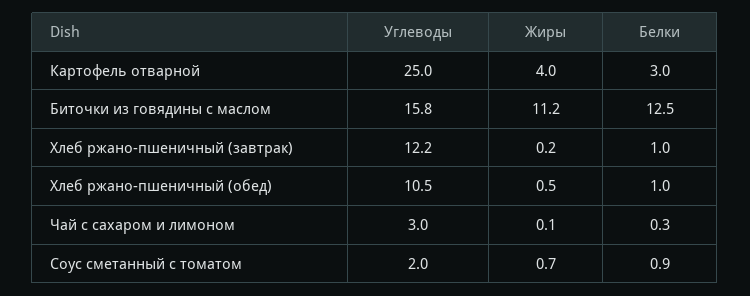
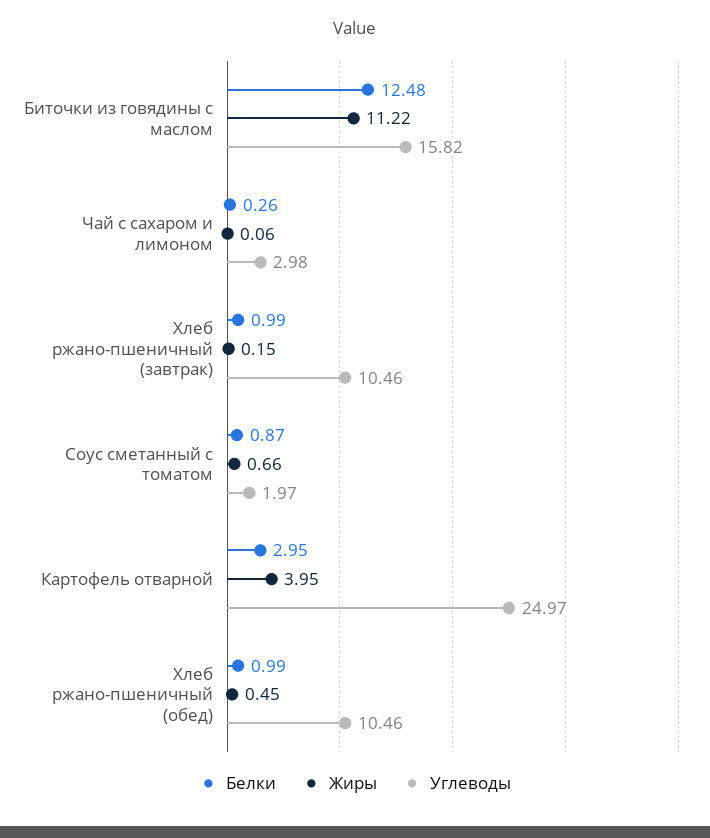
  {
    "Углеводы": {
      "Картофель отварной": 24.97,
      "Биточки из говядины с маслом": 15.82,
-     "Хлеб ржано-пшеничный (завтрак)": 12.2,
+     "Хлеб ржано-пшеничный (завтрак)": 10.46,
      "Хлеб ржано-пшеничный (обед)": 10.46,
      "Чай с сахаром и лимоном": 2.98,
      "Соус сметанный с томатом": 1.97
    },
    "Жиры": {
      "Картофель отварной": 3.95,
      "Биточки из говядины с маслом": 11.22,
      "Хлеб ржано-пшеничный (завтрак)": 0.15,
      "Хлеб ржано-пшеничный (обед)": 0.45,
      "Чай с сахаром и лимоном": 0.06,
      "Соус сметанный с томатом": 0.66
    },
    "Белки": {
      "Картофель отварной": 2.95,
      "Биточки из говядины с маслом": 12.48,
      "Хлеб ржано-пшеничный (завтрак)": 0.99,
      "Хлеб ржано-пшеничный (обед)": 0.99,
      "Чай с сахаром и лимоном": 0.26,
      "Соус сметанный с томатом": 0.87
    }
  }

